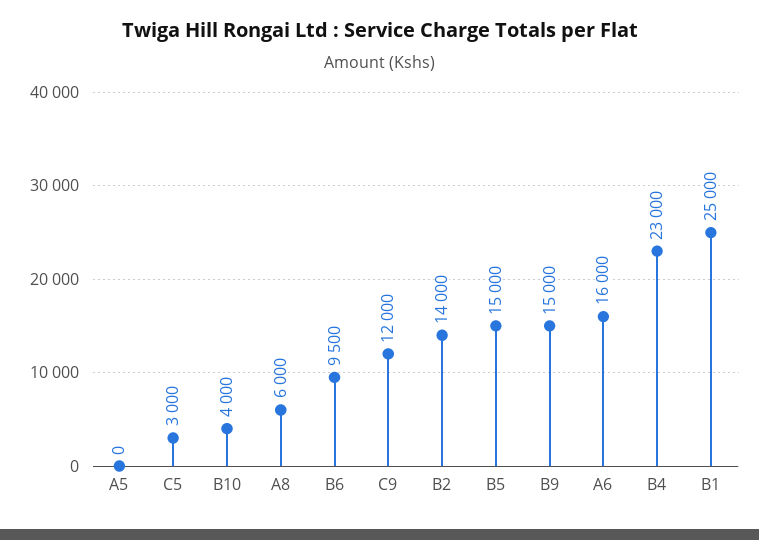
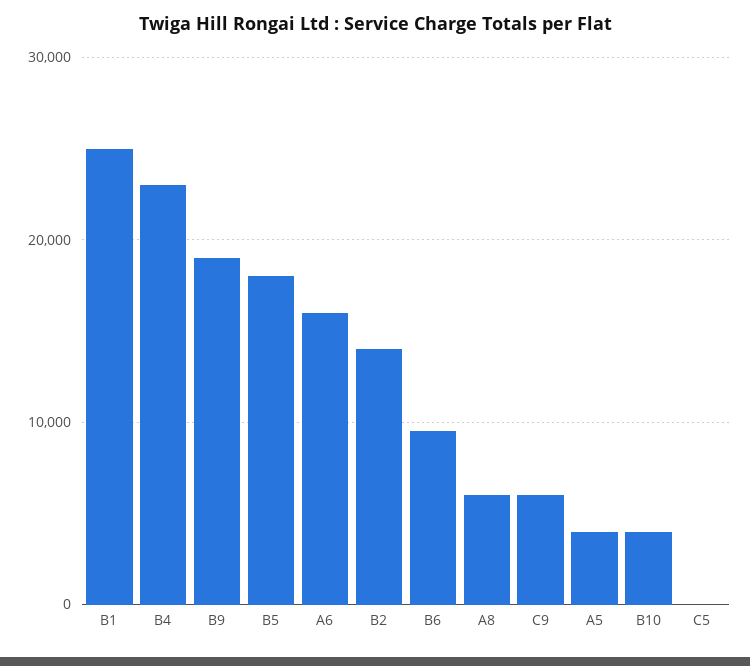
  {
-   "A5": 0,
+   "A5": 4000,
-   "C5": 3000,
+   "C5": 0,
    "B10": 4000,
    "A8": 6000,
    "B6": 9500,
-   "C9": 12000,
+   "C9": 6000,
    "B2": 14000,
-   "B5": 15000,
+   "B5": 18000,
-   "B9": 15000,
+   "B9": 19000,
    "A6": 16000,
    "B4": 23000,
    "B1": 25000
  }

